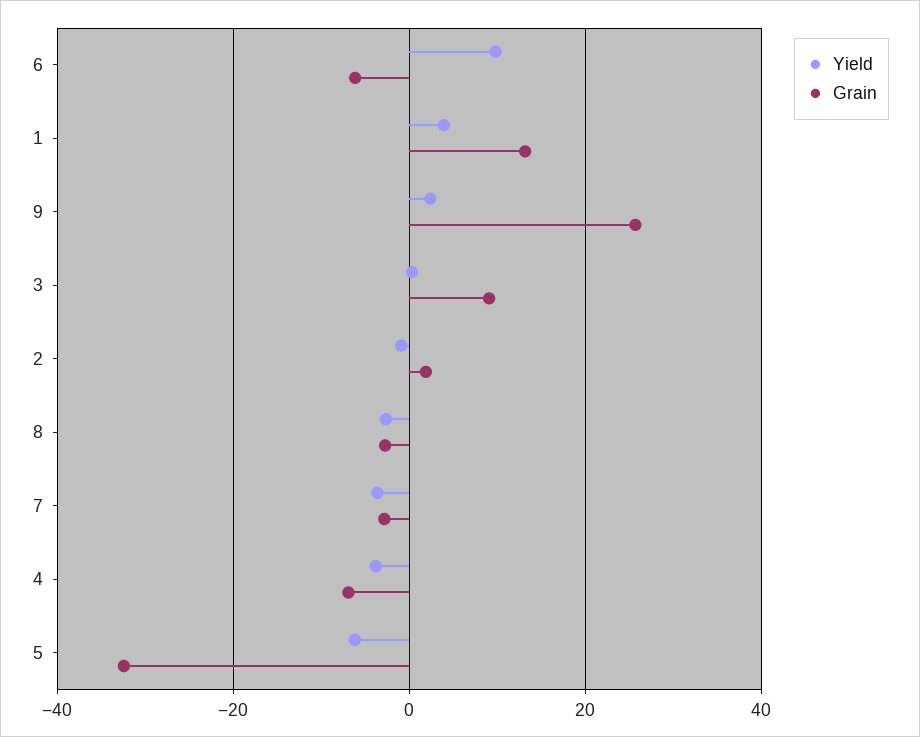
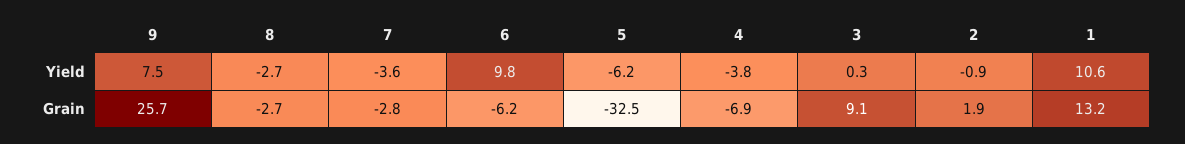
  {
    "Yield": {
      "6": 9.8,
-     "1": 4,
+     "1": 10.6,
-     "9": 2,
+     "9": 7.5,
      "3": 0.3,
      "2": -0.9,
      "8": -2.7,
      "7": -3.6,
      "4": -3.8,
      "5": -6.2
    },
    "Grain": {
      "6": -6.2,
      "1": 13.2,
      "9": 25.7,
      "3": 9.1,
      "2": 1.9,
      "8": -2.7,
      "7": -2.8,
      "4": -6.9,
      "5": -32.5
    }
  }

